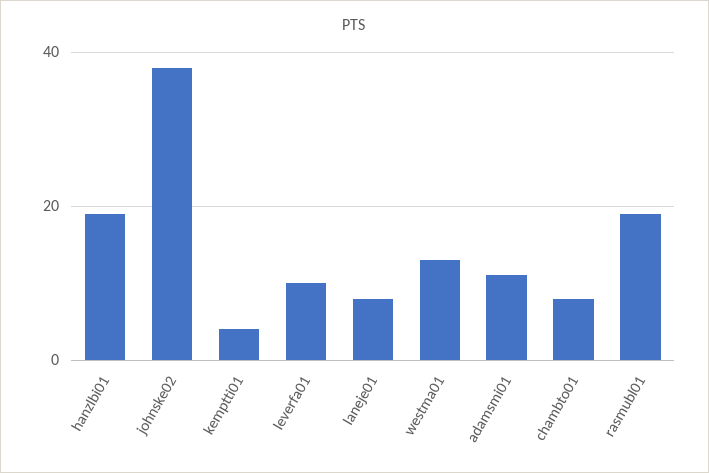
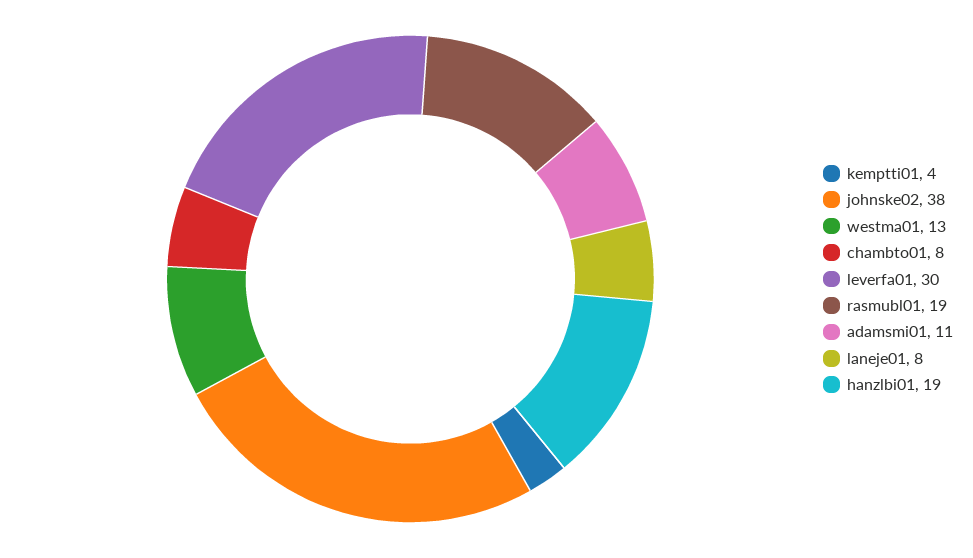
  {
    "hanzlbi01": 19,
    "johnske02": 38,
    "kemptti01": 4,
-   "leverfa01": 10,
+   "leverfa01": 30,
    "laneje01": 8,
    "westma01": 13,
    "adamsmi01": 11,
    "chambto01": 8,
    "rasmubl01": 19
  }

